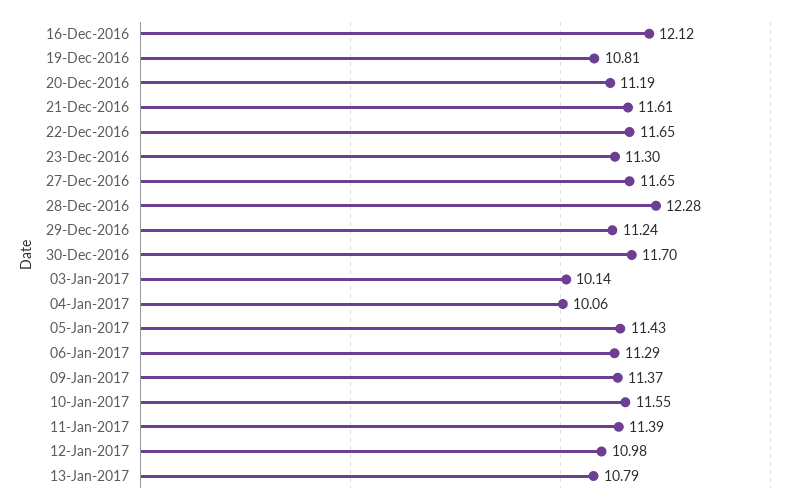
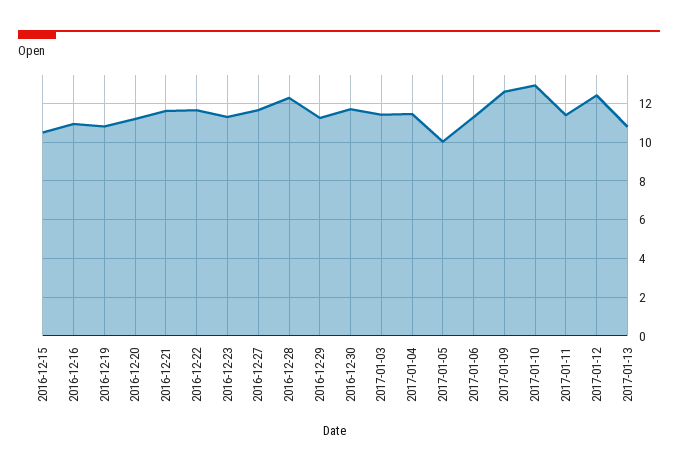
  {
-   "16-Dec-2016": 12.12,
+   "16-Dec-2016": 11,
    "19-Dec-2016": 10.81,
    "20-Dec-2016": 11.19,
    "21-Dec-2016": 11.61,
    "22-Dec-2016": 11.65,
    "23-Dec-2016": 11.3,
    "27-Dec-2016": 11.65,
    "28-Dec-2016": 12.28,
    "29-Dec-2016": 11.24,
    "30-Dec-2016": 11.7,
-   "03-Jan-2017": 10.14,
+   "03-Jan-2017": 11.5,
-   "04-Jan-2017": 10.06,
+   "04-Jan-2017": 11.5,
-   "05-Jan-2017": 11.43,
+   "05-Jan-2017": 10,
    "06-Jan-2017": 11.29,
-   "09-Jan-2017": 11.37,
+   "09-Jan-2017": 12.5,
-   "10-Jan-2017": 11.55,
+   "10-Jan-2017": 13,
    "11-Jan-2017": 11.39,
-   "12-Jan-2017": 10.98,
+   "12-Jan-2017": 12.5,
-   "13-Jan-2017": 10.79
+   "13-Jan-2017": 10.79,
+   "2016-12-15": 10.5
  }

